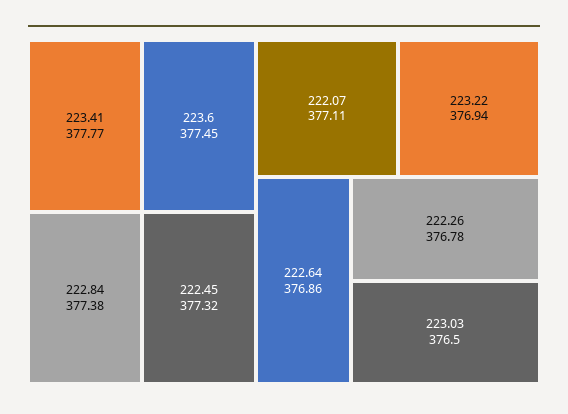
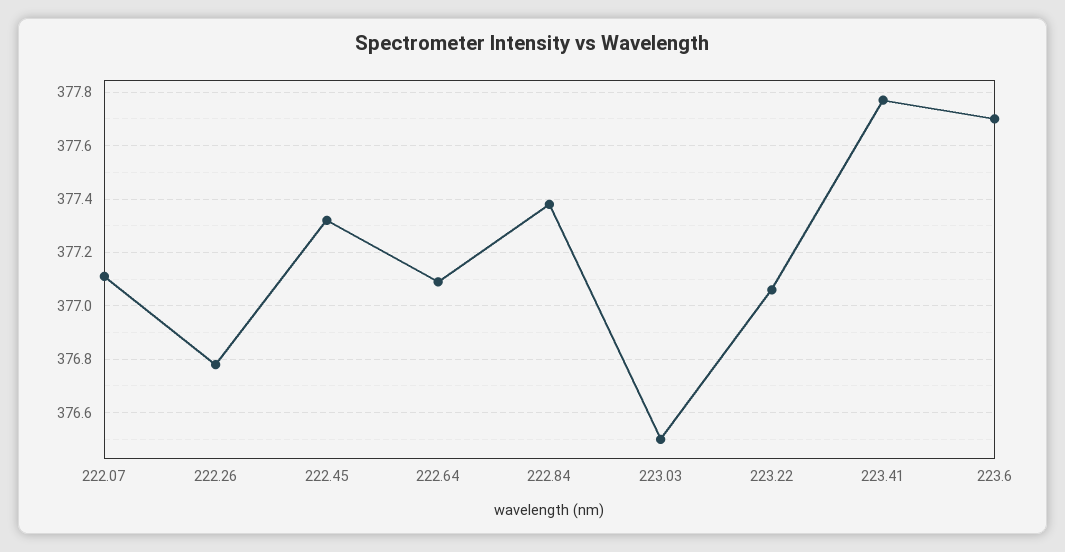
  {
    "223.41": 377.77,
-   "223.6": 377.45,
+   "223.6": 377.7,
    "222.84": 377.38,
    "222.45": 377.32,
    "222.07": 377.11,
-   "223.22": 376.94,
+   "223.22": 377.05,
-   "222.64": 376.86,
+   "222.64": 377.1,
    "222.26": 376.78,
    "223.03": 376.5
  }

